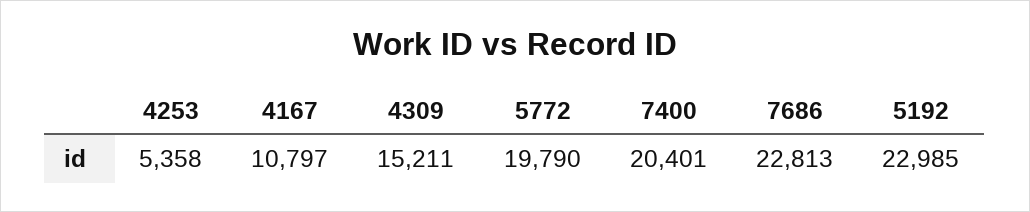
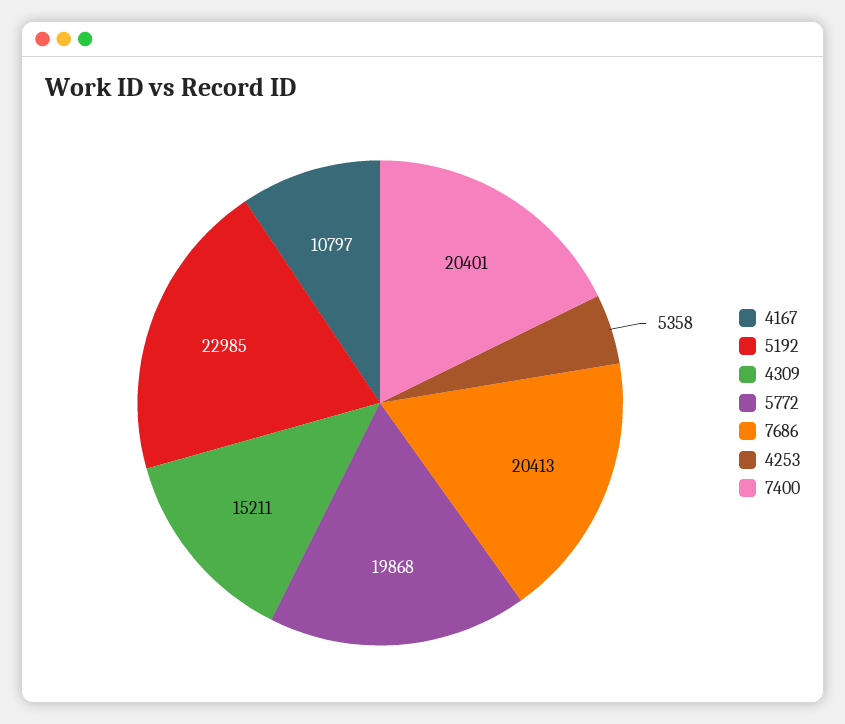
  {
    "4253": 5358,
    "4167": 10797,
    "4309": 15211,
-   "5772": 19790,
+   "5772": 19868,
    "7400": 20401,
-   "7686": 22813,
+   "7686": 20413,
    "5192": 22985
  }

